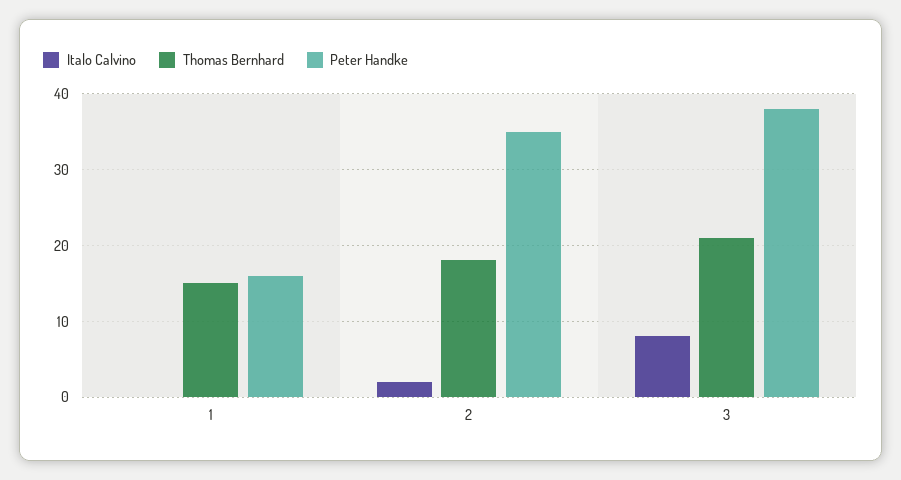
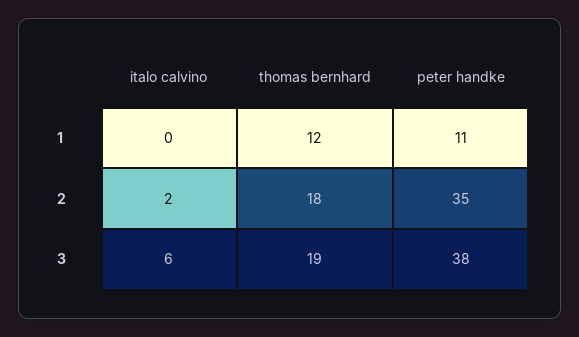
  {
    "Italo Calvino": {
      "1": 0,
      "2": 2,
-     "3": 8
+     "3": 6
    },
    "Thomas Bernhard": {
-     "1": 15,
+     "1": 12,
      "2": 18,
-     "3": 21
+     "3": 19
    },
    "Peter Handke": {
-     "1": 16,
+     "1": 11,
      "2": 35,
      "3": 38
    }
  }

